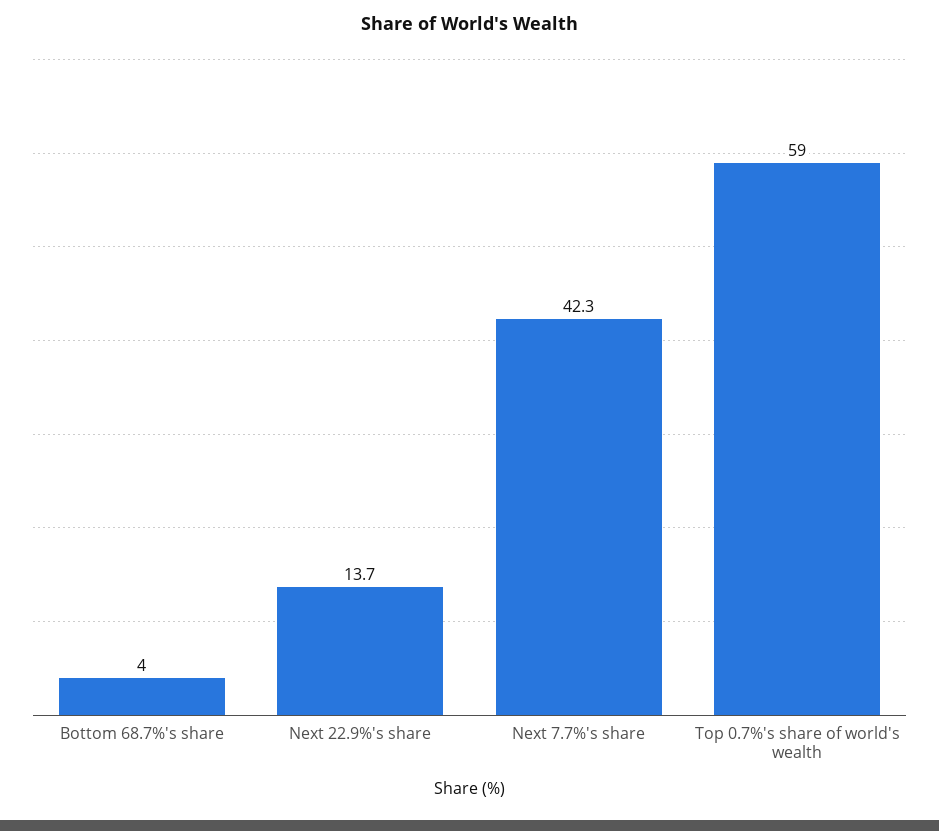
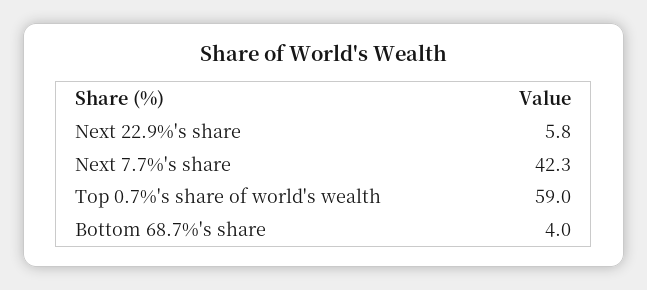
  {
    "Bottom 68.7%'s share": 4,
-   "Next 22.9%'s share": 13.7,
+   "Next 22.9%'s share": 5.8,
    "Next 7.7%'s share": 42.3,
    "Top 0.7%'s share of world's wealth": 59
  }

